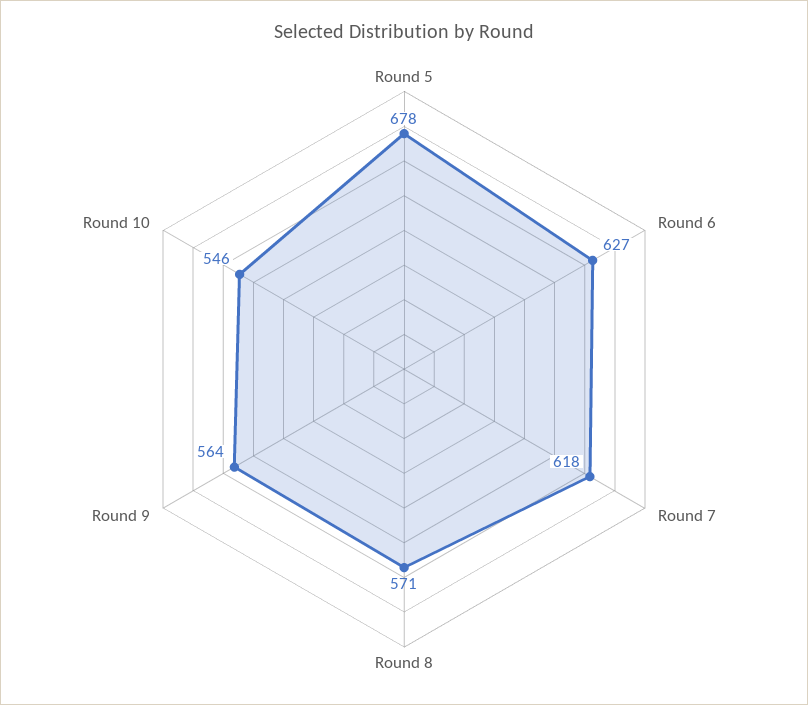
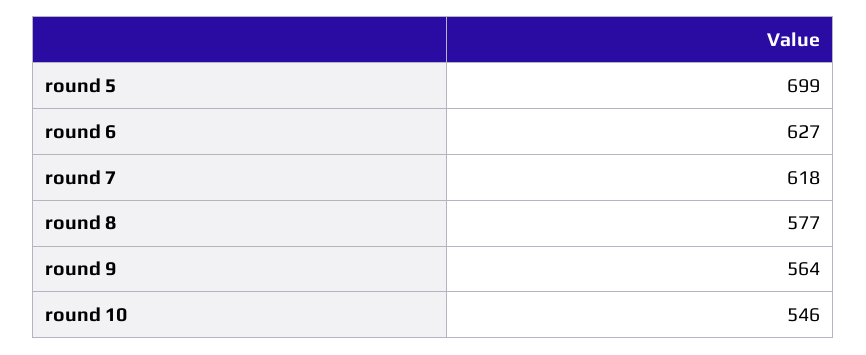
  {
-   "Round 5": 678,
+   "Round 5": 699,
    "Round 6": 627,
    "Round 7": 618,
-   "Round 8": 571,
+   "Round 8": 577,
    "Round 9": 564,
    "Round 10": 546
  }

